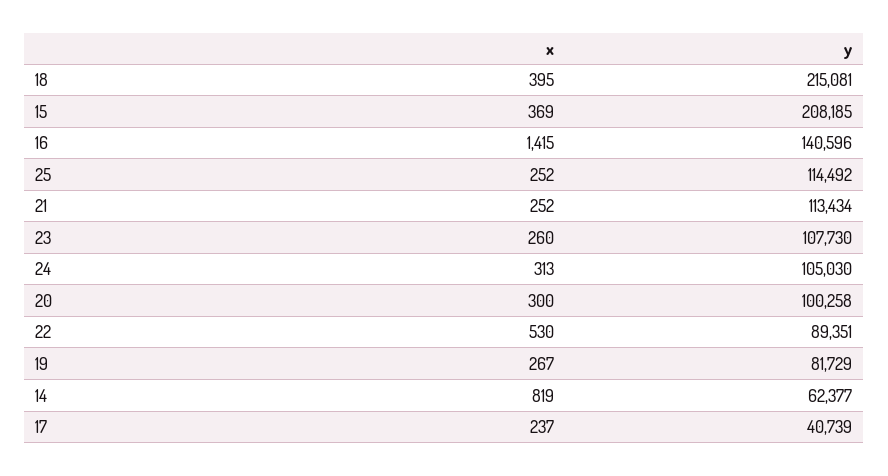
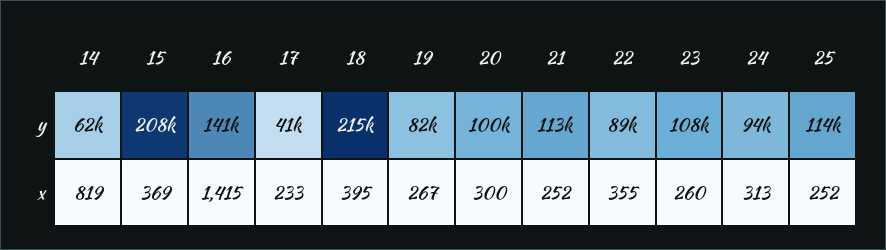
  {
    "x": {
      "18": 395,
      "15": 369,
      "16": 1415,
      "25": 252,
      "21": 252,
      "23": 260,
      "24": 313,
      "20": 300,
-     "22": 530,
+     "22": 355,
      "19": 267,
      "14": 819,
-     "17": 237
+     "17": 233
    },
    "y": {
      "18": 215081,
      "15": 208185,
      "16": 140596,
      "25": 114492,
      "21": 113434,
      "23": 107730,
-     "24": 105030,
+     "24": 94000,
      "20": 100258,
      "22": 89351,
      "19": 81729,
      "14": 62377,
      "17": 40739
    }
  }

